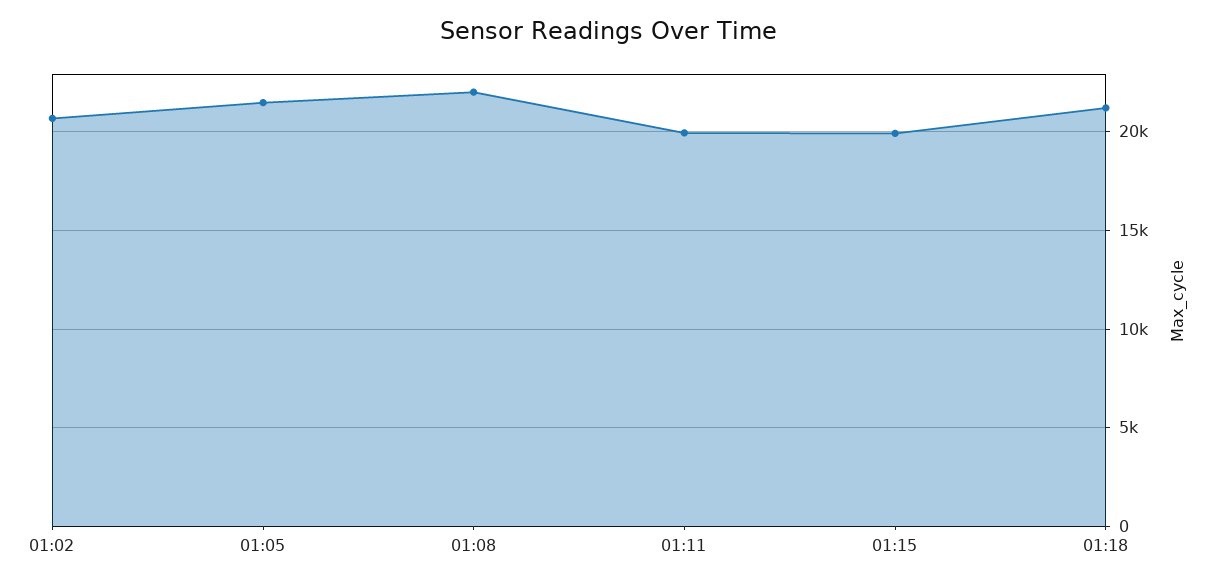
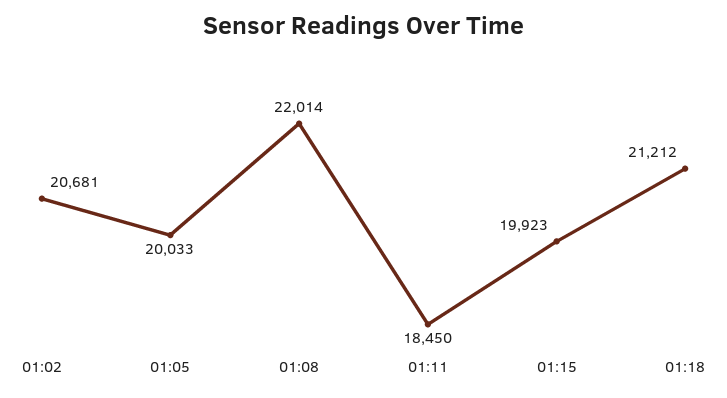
  {
    "01:02": 20681,
-   "01:05": 21500,
+   "01:05": 20033,
    "01:08": 22014,
-   "01:11": 20000,
+   "01:11": 18450,
    "01:15": 19923,
    "01:18": 21212
  }

